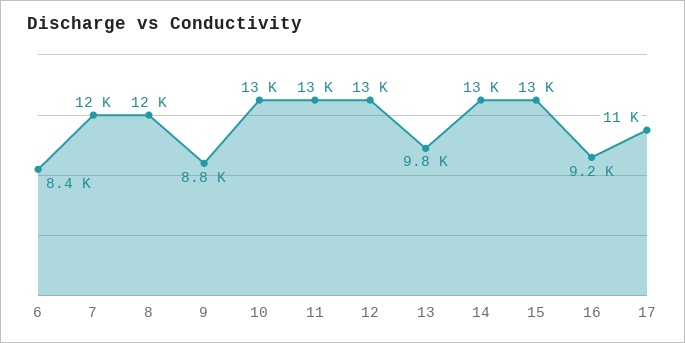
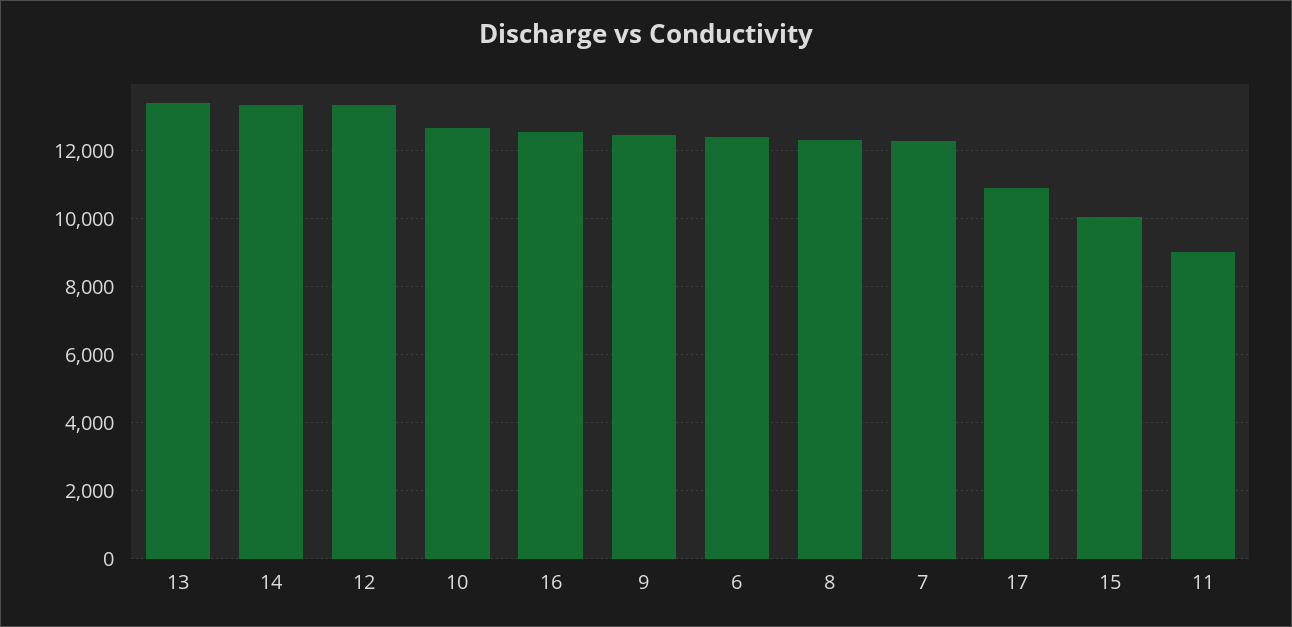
  {
-   "6": 8400,
+   "6": 12400,
    "7": 12000,
    "8": 12000,
-   "9": 8800,
+   "9": 12400,
    "10": 13000,
-   "11": 13000,
+   "11": 9000,
    "12": 13000,
-   "13": 9800,
+   "13": 13400,
    "14": 13000,
-   "15": 13000,
+   "15": 10000,
-   "16": 9200,
+   "16": 12600,
    "17": 11000
  }

